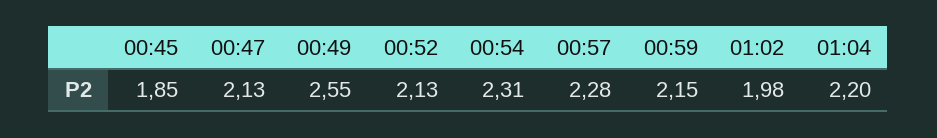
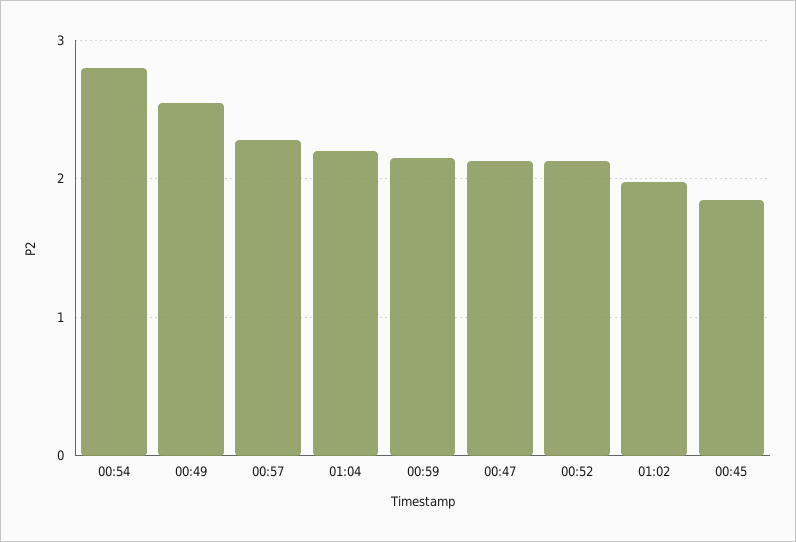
  {
    "00:45": 1.85,
    "00:47": 2.13,
    "00:49": 2.55,
    "00:52": 2.13,
-   "00:54": 2.31,
+   "00:54": 2.8,
    "00:57": 2.28,
    "00:59": 2.15,
    "01:02": 1.98,
    "01:04": 2.2
  }

